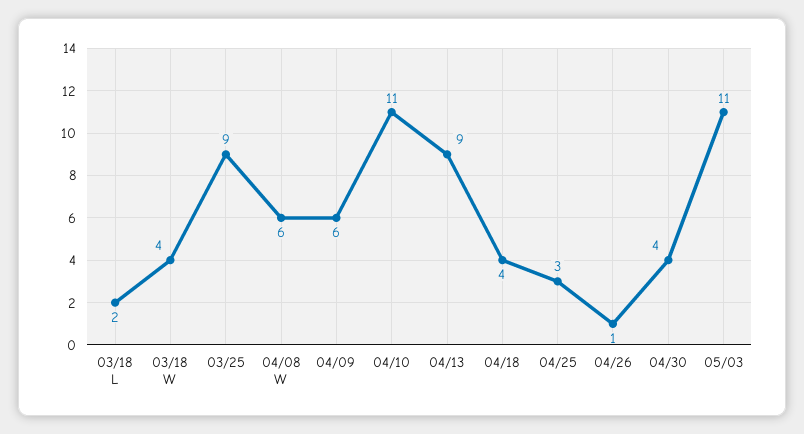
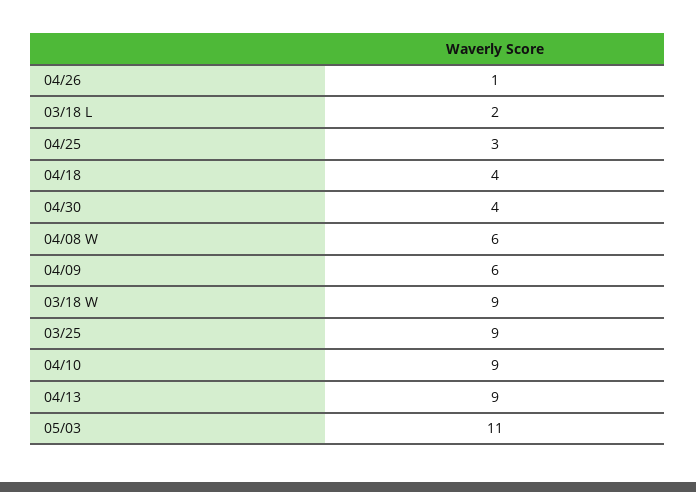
  {
    "03/18 L": 2,
-   "03/18 W": 4,
+   "03/18 W": 9,
    "03/25": 9,
    "04/08 W": 6,
    "04/09": 6,
-   "04/10": 11,
+   "04/10": 9,
    "04/13": 9,
    "04/18": 4,
    "04/25": 3,
    "04/26": 1,
    "04/30": 4,
    "05/03": 11
  }

